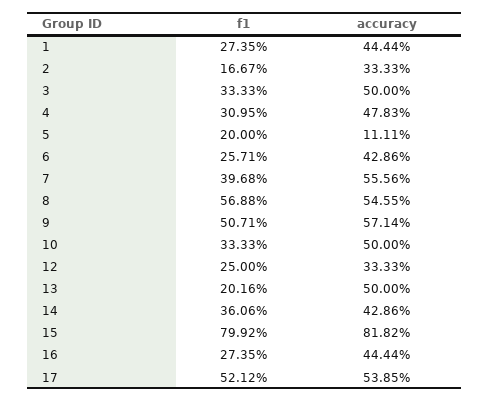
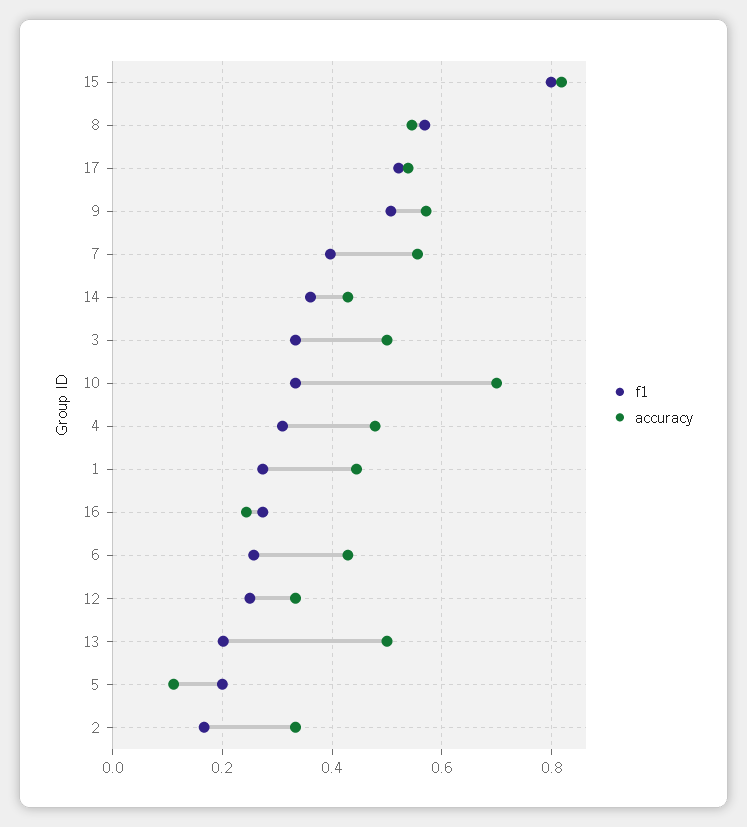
  {
    "f1": {
      "1": 0.2735,
      "2": 0.1667,
      "3": 0.3333,
      "4": 0.3095,
      "5": 0.2,
      "6": 0.2571,
      "7": 0.3968,
      "8": 0.5688,
      "9": 0.5071,
      "10": 0.3333,
      "12": 0.25,
      "13": 0.2016,
      "14": 0.3606,
      "15": 0.7992,
      "16": 0.2735,
      "17": 0.5212
    },
    "accuracy": {
      "1": 0.4444,
      "2": 0.3333,
      "3": 0.5,
      "4": 0.4783,
      "5": 0.1111,
      "6": 0.4286,
      "7": 0.5556,
      "8": 0.5455,
      "9": 0.5714,
-     "10": 0.5,
+     "10": 0.7,
      "12": 0.3333,
      "13": 0.5,
      "14": 0.4286,
      "15": 0.8182,
-     "16": 0.4444,
+     "16": 0.24,
      "17": 0.5385
    }
  }

